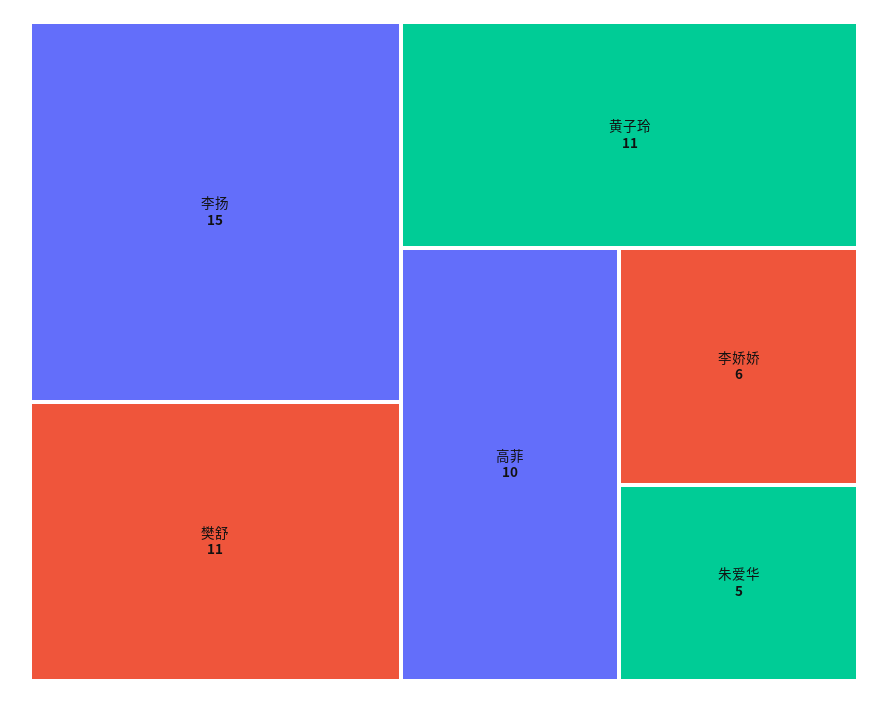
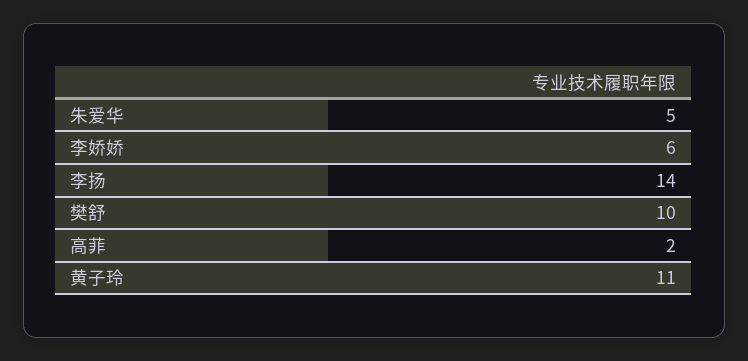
  {
-   "李扬": 15,
+   "李扬": 14,
-   "樊舒": 11,
+   "樊舒": 10,
    "黄子玲": 11,
-   "高菲": 10,
+   "高菲": 2,
    "李娇娇": 6,
    "朱爱华": 5
  }

